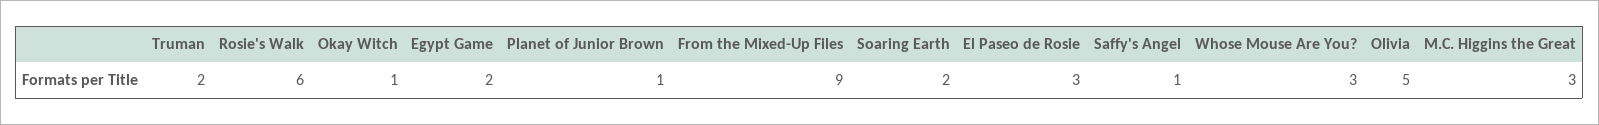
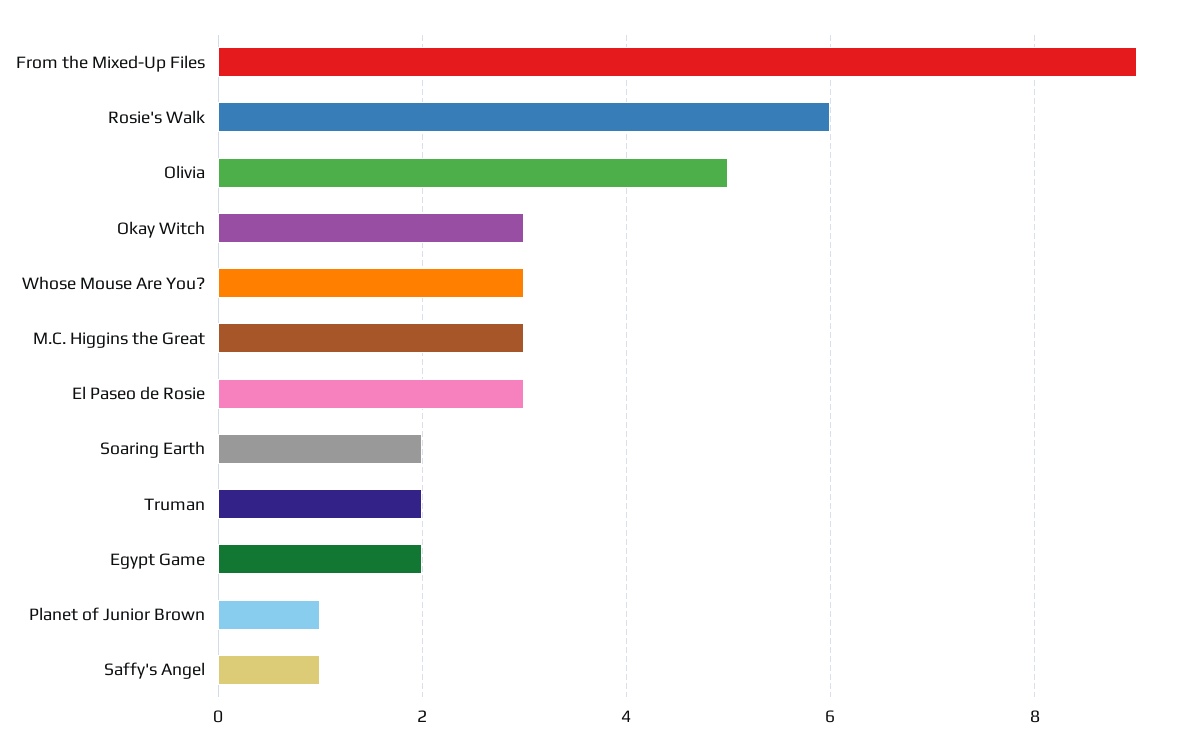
  {
    "Truman": 2,
    "Rosie's Walk": 6,
-   "Okay Witch": 1,
+   "Okay Witch": 3,
    "Egypt Game": 2,
    "Planet of Junior Brown": 1,
    "From the Mixed-Up Files": 9,
    "Soaring Earth": 2,
    "El Paseo de Rosie": 3,
    "Saffy's Angel": 1,
    "Whose Mouse Are You?": 3,
    "Olivia": 5,
    "M.C. Higgins the Great": 3
  }

